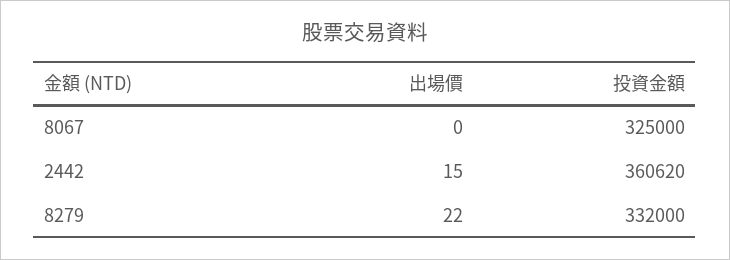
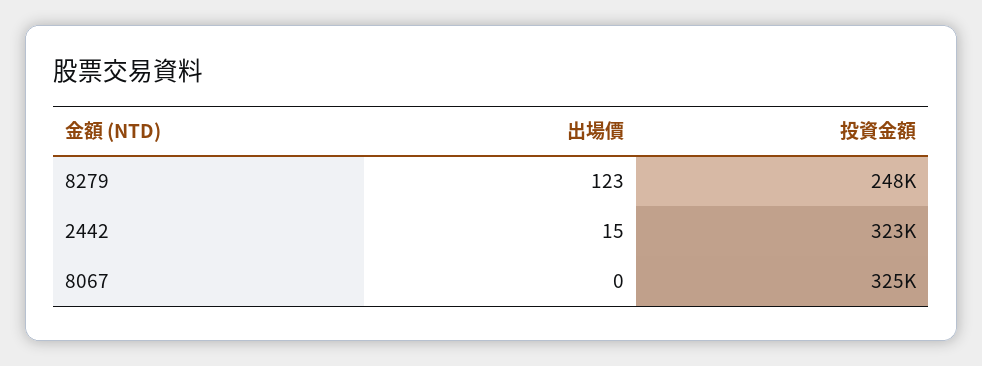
  {
    "出場價": {
      "8067": 0,
      "2442": 15,
-     "8279": 22
+     "8279": 123
    },
    "投資金額": {
      "8067": 325000,
-     "2442": 360620,
+     "2442": 323000,
-     "8279": 332000
+     "8279": 248000
    }
  }

